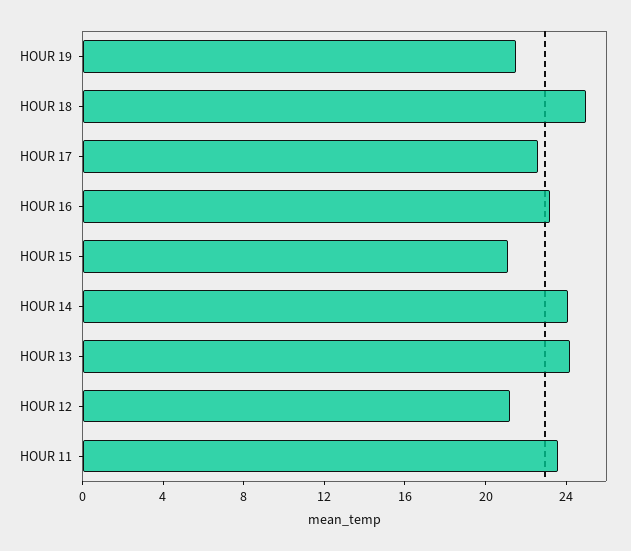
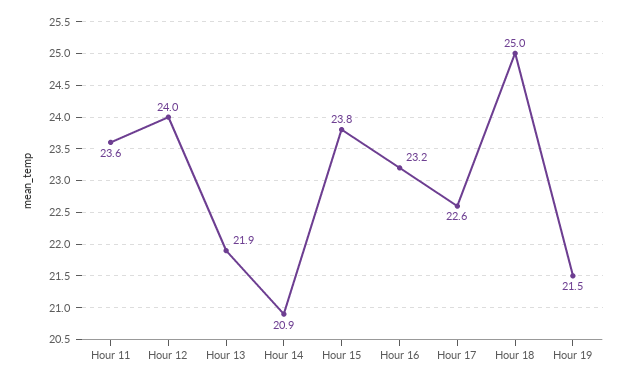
  {
    "HOUR 19": 21.5,
    "HOUR 18": 25,
    "HOUR 17": 22.6,
    "HOUR 16": 23.2,
-   "HOUR 15": 21,
+   "HOUR 15": 23.8,
-   "HOUR 14": 24,
+   "HOUR 14": 20.9,
-   "HOUR 13": 24,
+   "HOUR 13": 21.9,
-   "HOUR 12": 21,
+   "HOUR 12": 24,
    "HOUR 11": 23.6
  }

